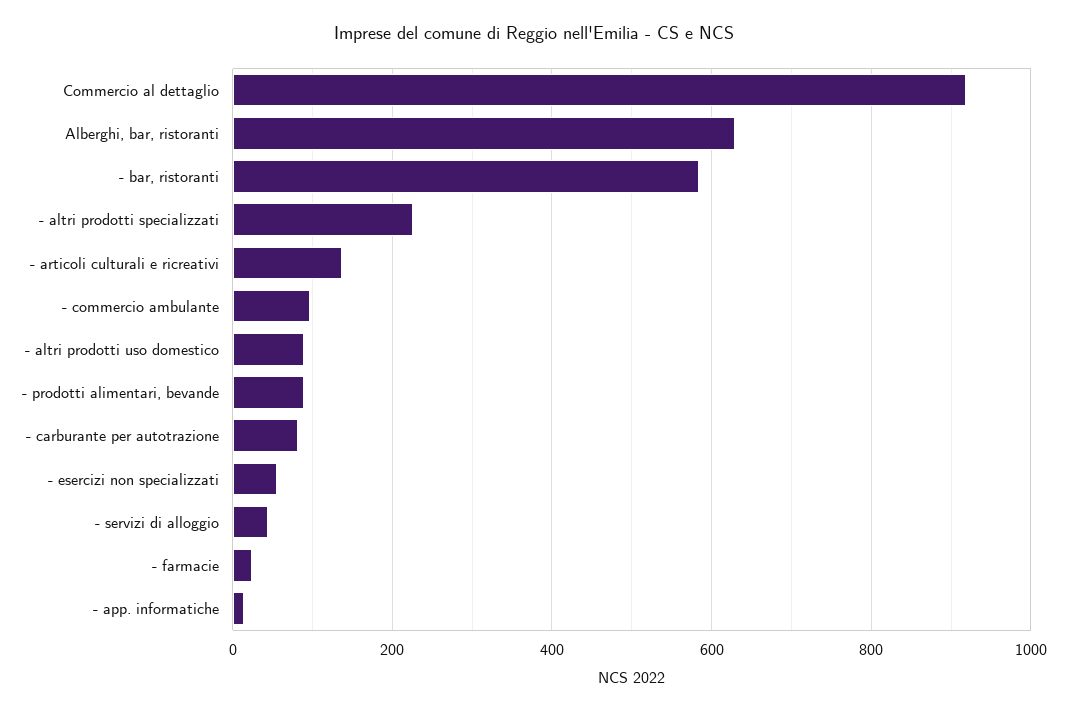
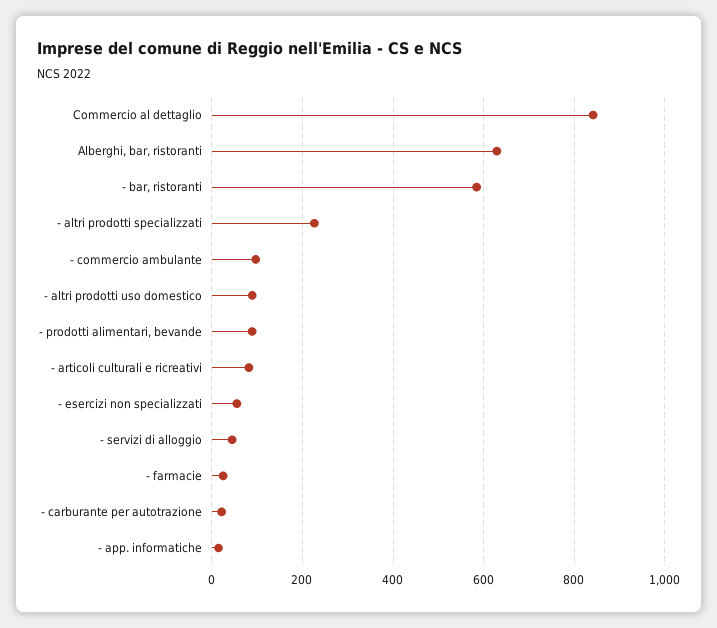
  {
-   "Commercio al dettaglio": 920,
+   "Commercio al dettaglio": 840,
    "Alberghi, bar, ristoranti": 620,
    "- bar, ristoranti": 580,
    "- altri prodotti specializzati": 220,
-   "- articoli culturali e ricreativi": 140,
+   "- articoli culturali e ricreativi": 80,
    "- commercio ambulante": 100,
    "- altri prodotti uso domestico": 80,
    "- prodotti alimentari, bevande": 80,
-   "- carburante per autotrazione": 80,
+   "- carburante per autotrazione": 20,
    "- esercizi non specializzati": 60,
    "- servizi di alloggio": 40,
    "- farmacie": 20,
    "- app. informatiche": 20
  }

